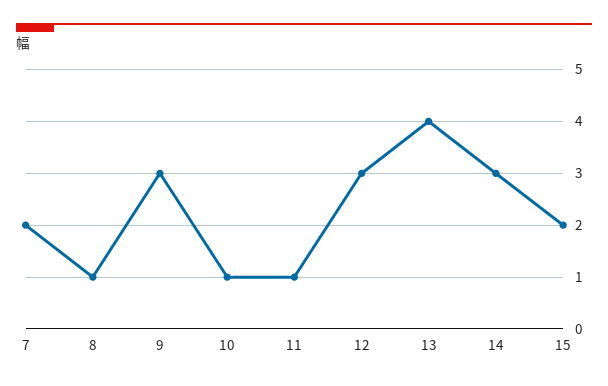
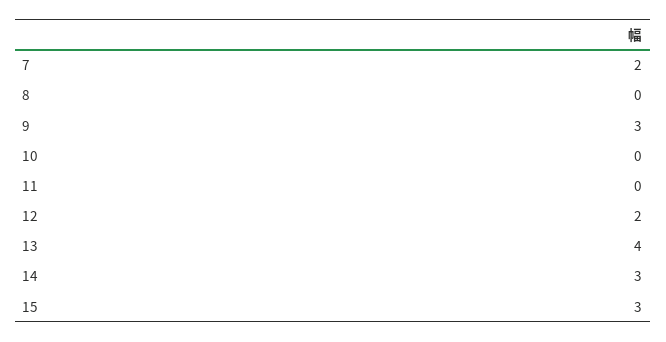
  {
    "7": 2,
-   "8": 1,
+   "8": 0,
    "9": 3,
-   "10": 1,
+   "10": 0,
-   "11": 1,
+   "11": 0,
-   "12": 3,
+   "12": 2,
    "13": 4,
    "14": 3,
-   "15": 2
+   "15": 3
  }

